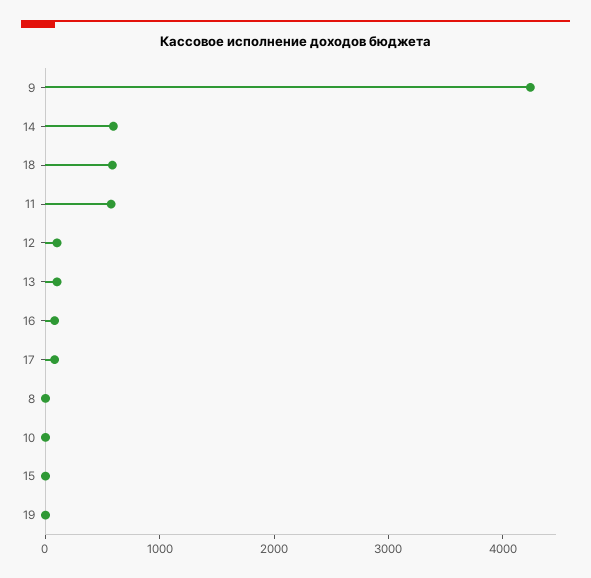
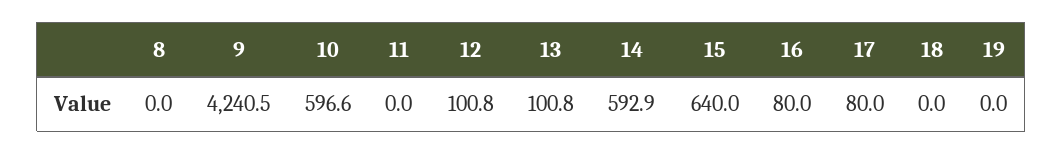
  {
    "9": 4240.5,
    "14": 592.9,
-   "18": 600,
+   "18": 0,
-   "11": 600,
+   "11": 0,
    "12": 100.8,
    "13": 100.8,
    "16": 80,
    "17": 80,
    "8": 0,
-   "10": 0,
+   "10": 596.6,
-   "15": 0,
+   "15": 640,
    "19": 0
  }

